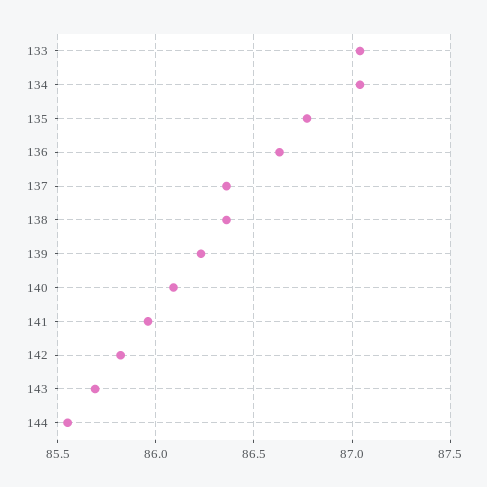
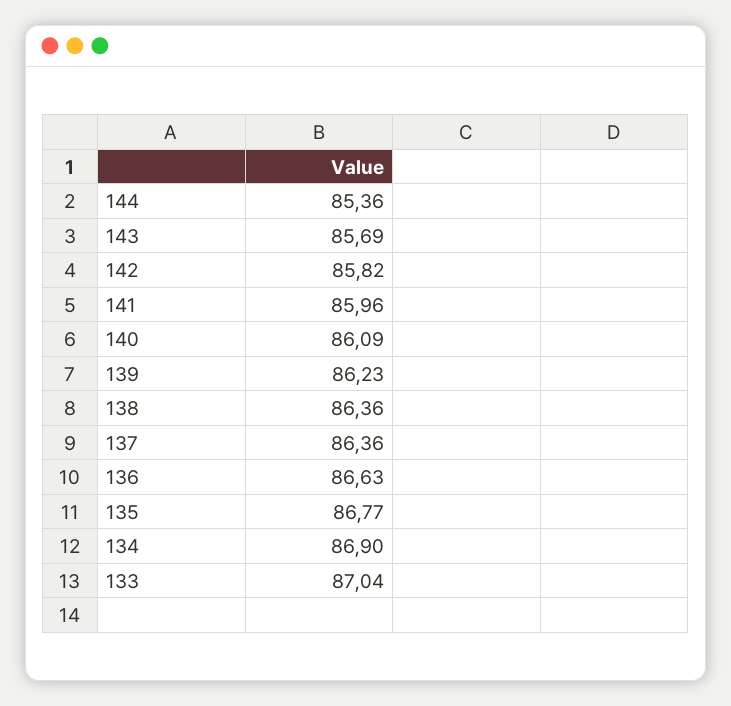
  {
    "133": 87.04,
-   "134": 87.05,
+   "134": 86.9,
    "135": 86.77,
    "136": 86.63,
    "137": 86.36,
    "138": 86.36,
    "139": 86.23,
    "140": 86.09,
    "141": 85.96,
    "142": 85.82,
    "143": 85.69,
-   "144": 85.55
+   "144": 85.36
  }

